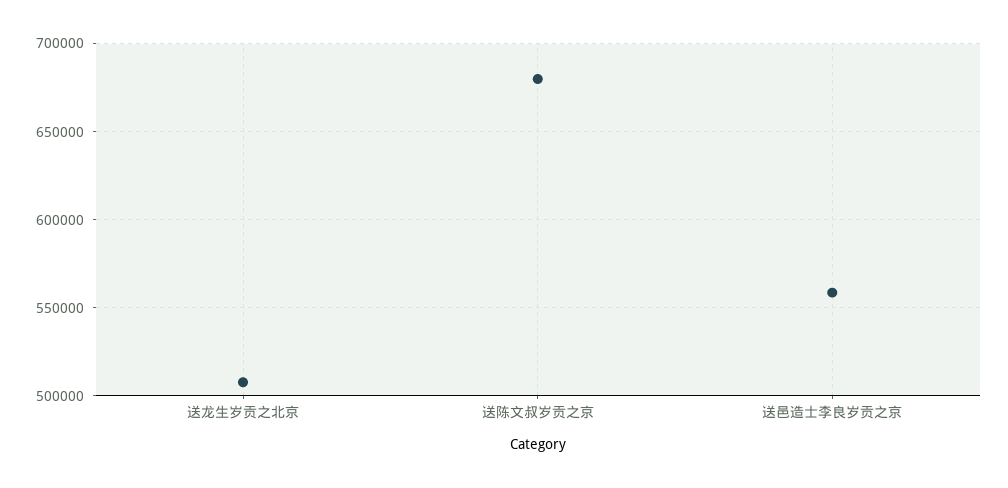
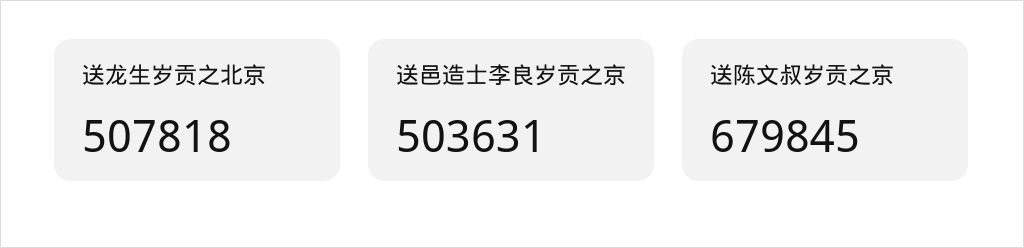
  {
    "送龙生岁贡之北京": 507818,
    "送陈文叔岁贡之京": 679845,
-   "送邑造士李良岁贡之京": 560000
+   "送邑造士李良岁贡之京": 503631
  }

